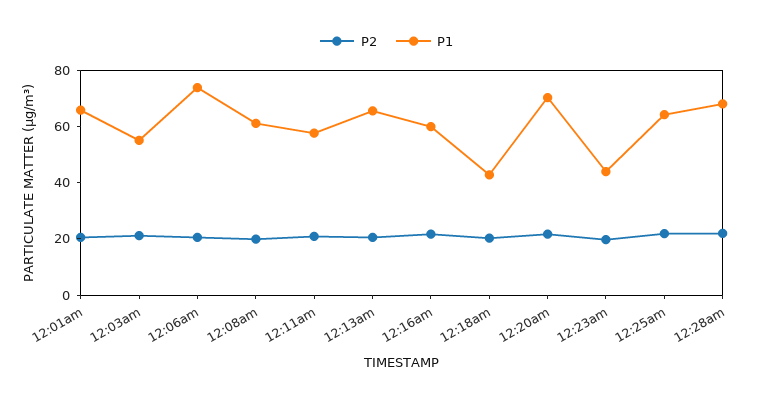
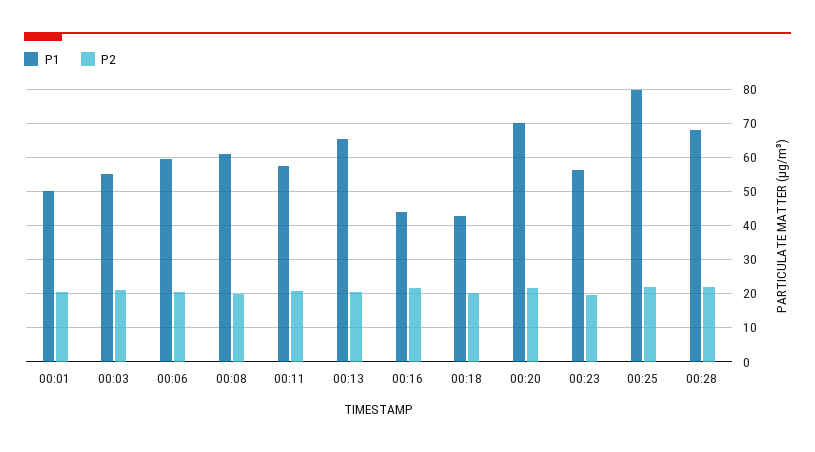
  {
    "P2": {
      "12:01am": 20,
      "12:03am": 22,
      "12:06am": 20,
      "12:08am": 20,
      "12:11am": 20,
      "12:13am": 20,
      "12:16am": 22,
      "12:18am": 20,
      "12:20am": 22,
      "12:23am": 20,
      "12:25am": 22,
      "12:28am": 22
    },
    "P1": {
-     "12:01am": 65,
+     "12:01am": 50,
      "12:03am": 56,
-     "12:06am": 75,
+     "12:06am": 60,
      "12:08am": 62,
      "12:11am": 58,
      "12:13am": 66,
-     "12:16am": 60,
+     "12:16am": 44,
      "12:18am": 42,
      "12:20am": 70,
-     "12:23am": 45,
+     "12:23am": 56,
-     "12:25am": 65,
+     "12:25am": 80,
      "12:28am": 68
    }
  }

